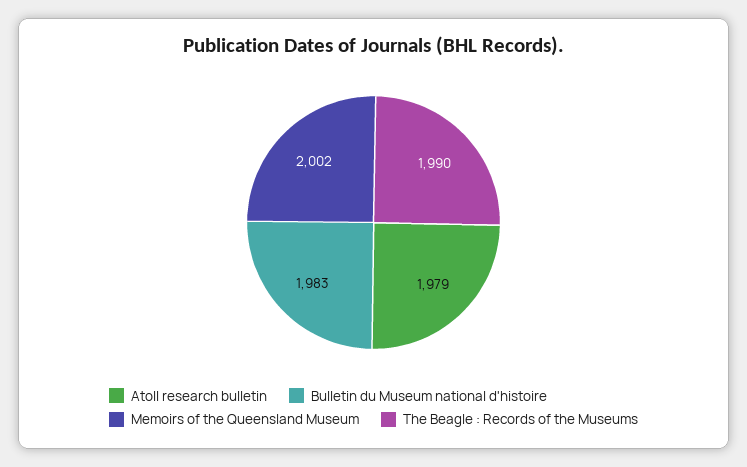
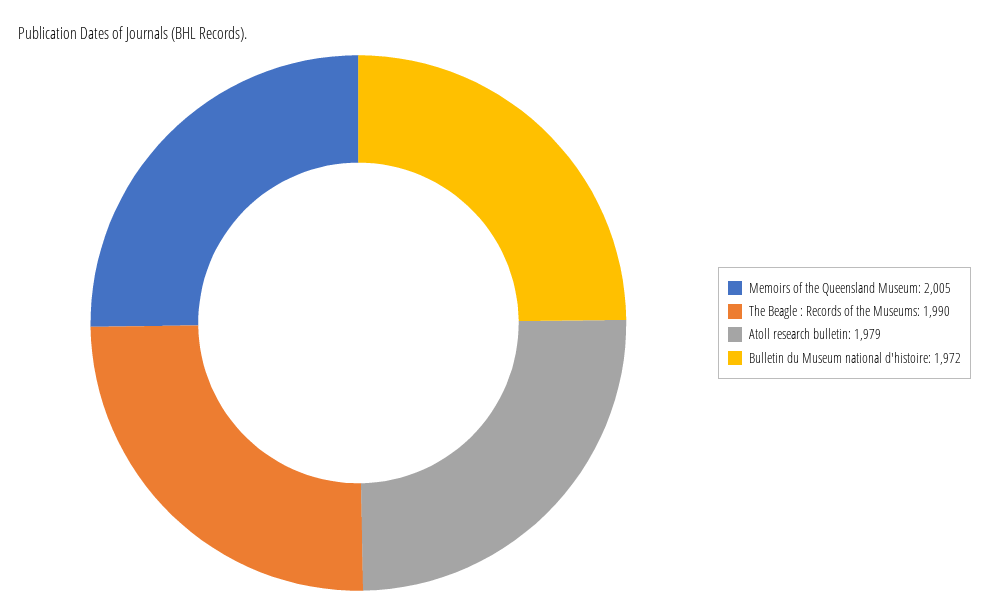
  {
    "Atoll research bulletin": 1979,
-   "Bulletin du Museum national d'histoire": 1983,
+   "Bulletin du Museum national d'histoire": 1972,
-   "Memoirs of the Queensland Museum": 2002,
+   "Memoirs of the Queensland Museum": 2005,
    "The Beagle : Records of the Museums": 1990
  }

